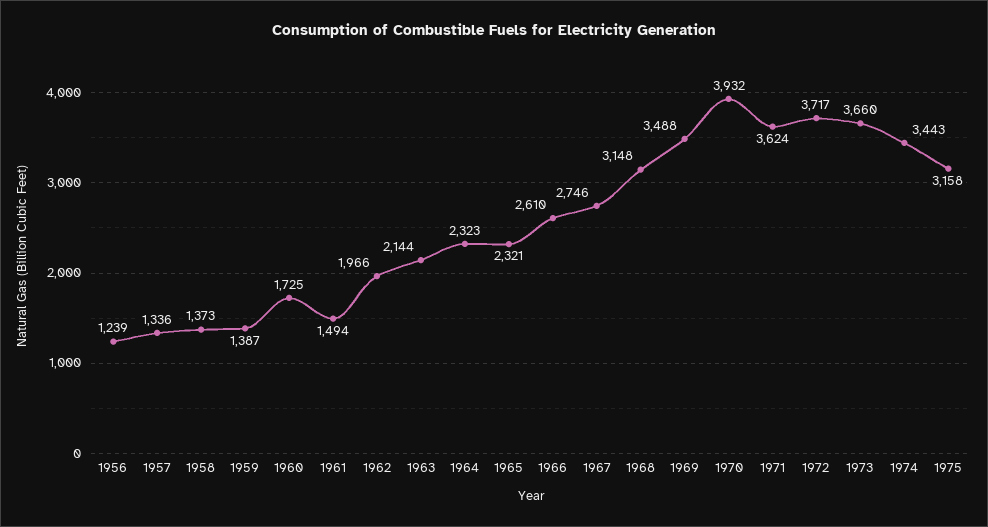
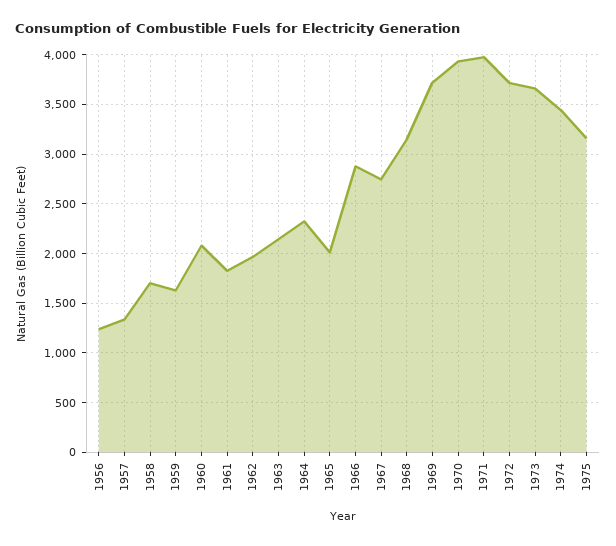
  {
    "1956": 1239,
    "1957": 1336,
-   "1958": 1373,
+   "1958": 1700,
-   "1959": 1387,
+   "1959": 1600,
-   "1960": 1725,
+   "1960": 2100,
-   "1961": 1494,
+   "1961": 1800,
    "1962": 1966,
    "1963": 2144,
    "1964": 2323,
-   "1965": 2321,
+   "1965": 2000,
-   "1966": 2610,
+   "1966": 2900,
    "1967": 2746,
    "1968": 3148,
-   "1969": 3488,
+   "1969": 3700,
    "1970": 3932,
-   "1971": 3624,
+   "1971": 4000,
    "1972": 3717,
    "1973": 3660,
    "1974": 3443,
    "1975": 3158
  }

